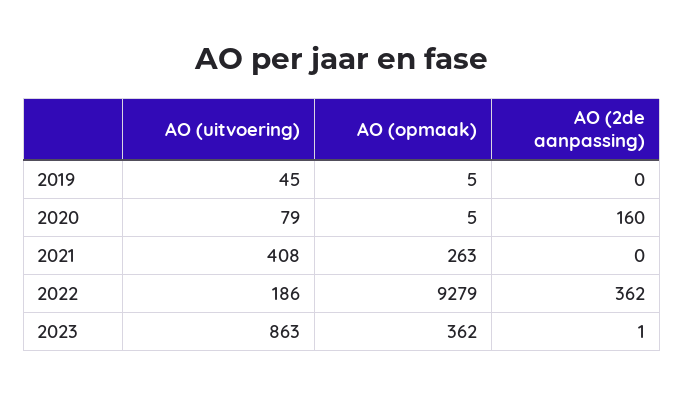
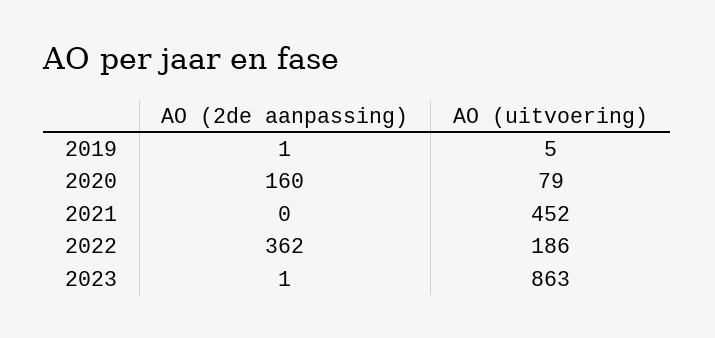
  {
    "AO (uitvoering)": {
-     "2019": 45,
+     "2019": 5,
      "2020": 79,
-     "2021": 408,
+     "2021": 452,
      "2022": 186,
      "2023": 863
    },
-   "AO (opmaak)": {
-     "2019": 5,
-     "2020": 5,
-     "2021": 263,
-     "2022": 9279,
-     "2023": 362
-   },
    "AO (2de aanpassing)": {
-     "2019": 0,
+     "2019": 1,
      "2020": 160,
      "2021": 0,
      "2022": 362,
      "2023": 1
    }
  }

